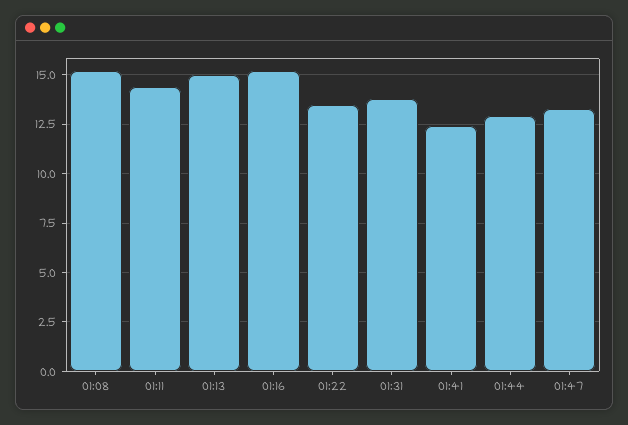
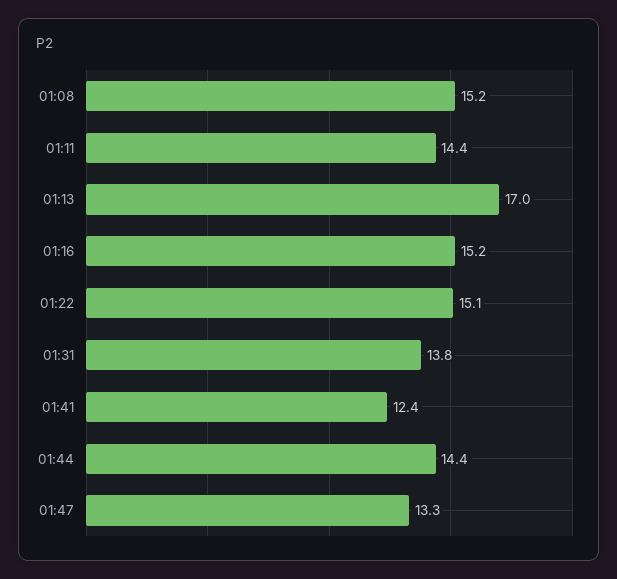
  {
    "01:08": 15.2,
    "01:11": 14.4,
-   "01:13": 15,
+   "01:13": 17,
    "01:16": 15.2,
-   "01:22": 13.5,
+   "01:22": 15.1,
    "01:31": 13.8,
    "01:41": 12.4,
-   "01:44": 13,
+   "01:44": 14.4,
    "01:47": 13.3
  }

